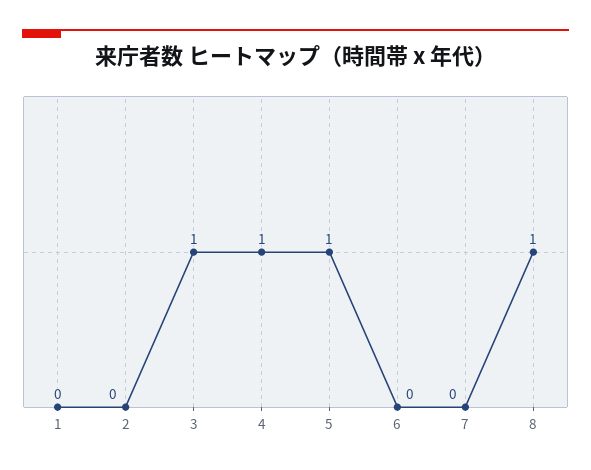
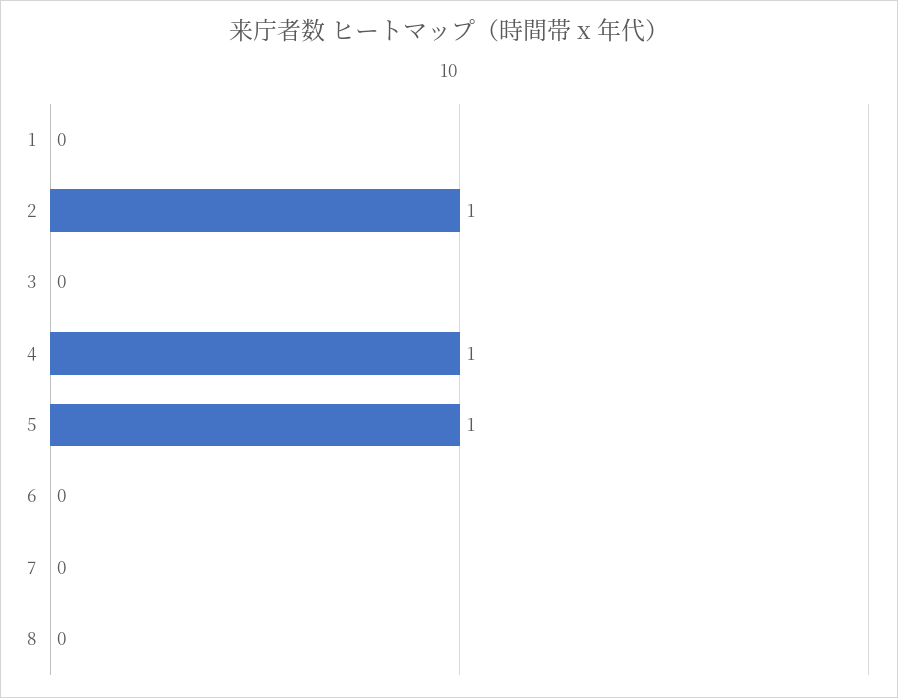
  {
    "1": 0,
-   "2": 0,
+   "2": 1,
-   "3": 1,
+   "3": 0,
    "4": 1,
    "5": 1,
    "6": 0,
    "7": 0,
-   "8": 1
+   "8": 0
  }

